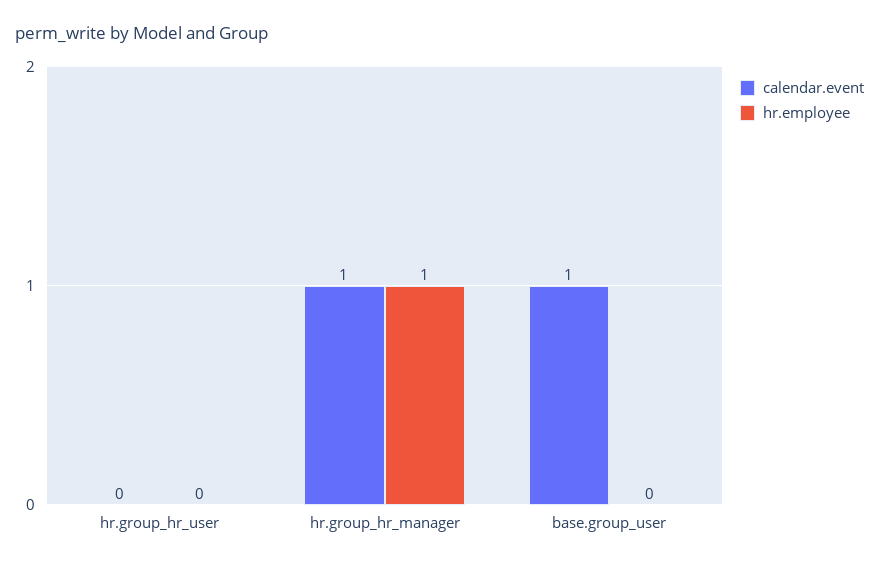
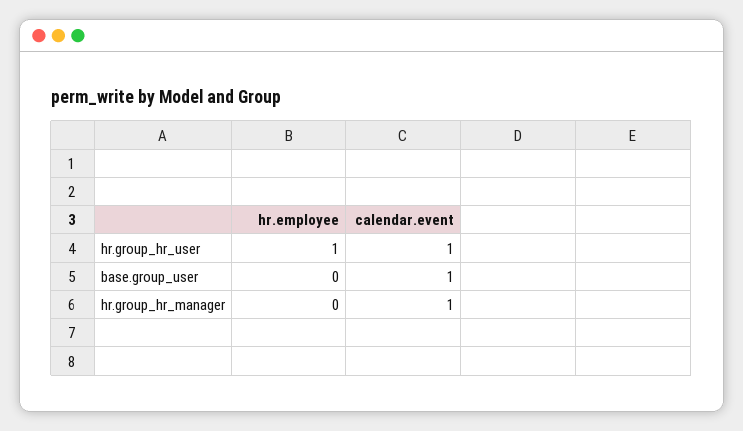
  {
    "calendar.event": {
-     "hr.group_hr_user": 0,
+     "hr.group_hr_user": 1,
      "hr.group_hr_manager": 1,
      "base.group_user": 1
    },
    "hr.employee": {
-     "hr.group_hr_user": 0,
+     "hr.group_hr_user": 1,
-     "hr.group_hr_manager": 1,
+     "hr.group_hr_manager": 0,
      "base.group_user": 0
    }
  }

